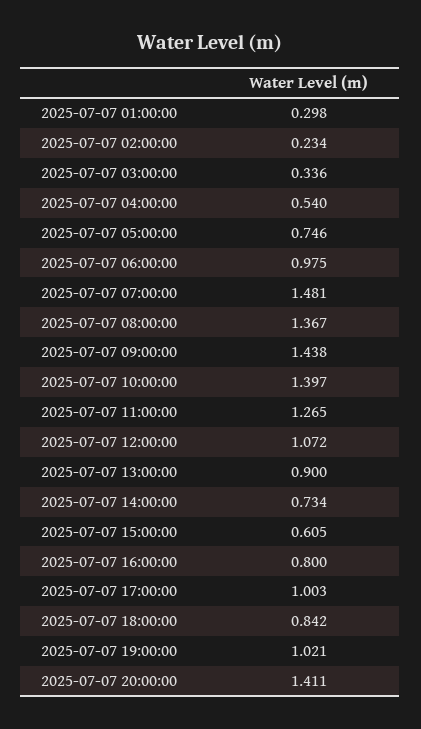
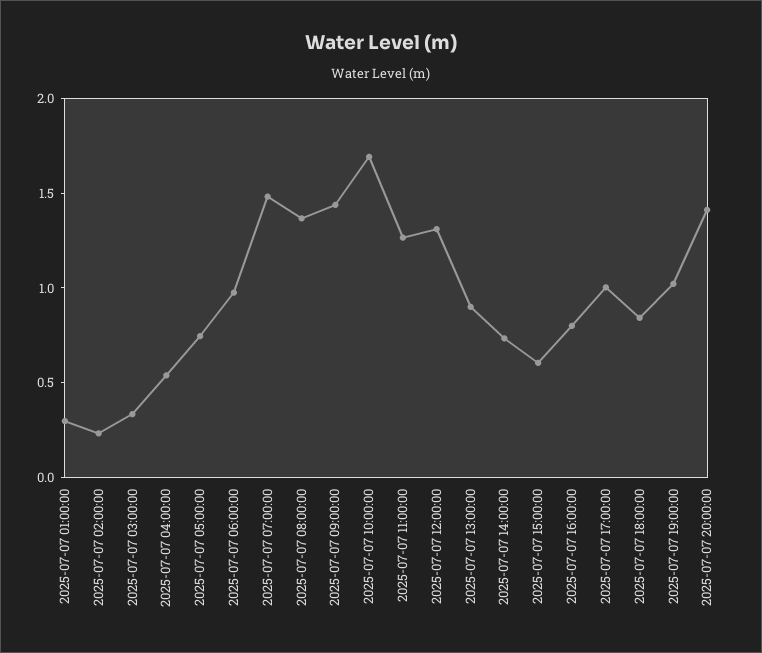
  {
    "2025-07-07 01:00:00": 0.298,
    "2025-07-07 02:00:00": 0.234,
    "2025-07-07 03:00:00": 0.336,
    "2025-07-07 04:00:00": 0.54,
    "2025-07-07 05:00:00": 0.746,
    "2025-07-07 06:00:00": 0.975,
    "2025-07-07 07:00:00": 1.481,
    "2025-07-07 08:00:00": 1.367,
    "2025-07-07 09:00:00": 1.438,
-   "2025-07-07 10:00:00": 1.397,
+   "2025-07-07 10:00:00": 1.7,
    "2025-07-07 11:00:00": 1.265,
-   "2025-07-07 12:00:00": 1.072,
+   "2025-07-07 12:00:00": 1.3,
    "2025-07-07 13:00:00": 0.9,
    "2025-07-07 14:00:00": 0.734,
    "2025-07-07 15:00:00": 0.605,
    "2025-07-07 16:00:00": 0.8,
    "2025-07-07 17:00:00": 1.003,
    "2025-07-07 18:00:00": 0.842,
    "2025-07-07 19:00:00": 1.021,
    "2025-07-07 20:00:00": 1.411
  }

